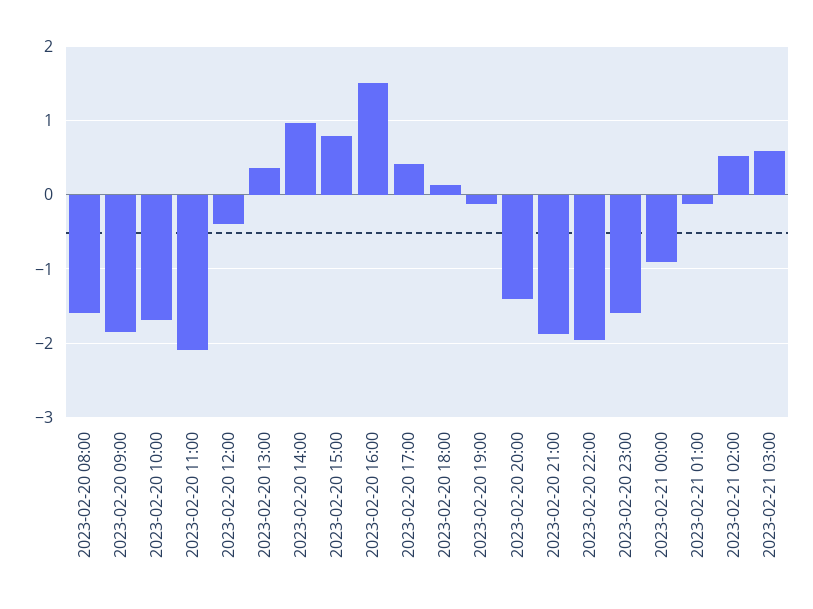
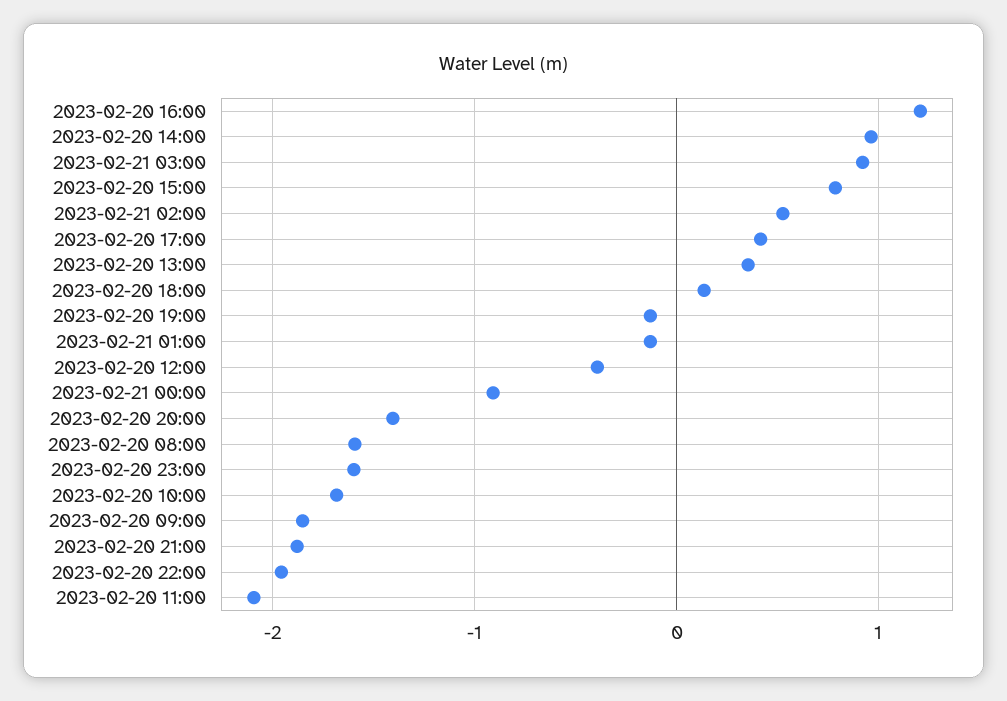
  {
    "2023-02-20 08:00": -1.6,
    "2023-02-20 09:00": -1.9,
    "2023-02-20 10:00": -1.7,
    "2023-02-20 11:00": -2.1,
    "2023-02-20 12:00": -0.4,
    "2023-02-20 13:00": 0.4,
    "2023-02-20 14:00": 1,
    "2023-02-20 15:00": 0.8,
-   "2023-02-20 16:00": 1.5,
+   "2023-02-20 16:00": 1.2,
    "2023-02-20 17:00": 0.4,
    "2023-02-20 18:00": 0.1,
    "2023-02-20 19:00": -0.1,
    "2023-02-20 20:00": -1.4,
    "2023-02-20 21:00": -1.9,
    "2023-02-20 22:00": -2,
    "2023-02-20 23:00": -1.6,
    "2023-02-21 00:00": -0.9,
    "2023-02-21 01:00": -0.1,
    "2023-02-21 02:00": 0.5,
-   "2023-02-21 03:00": 0.6
+   "2023-02-21 03:00": 0.9
  }

